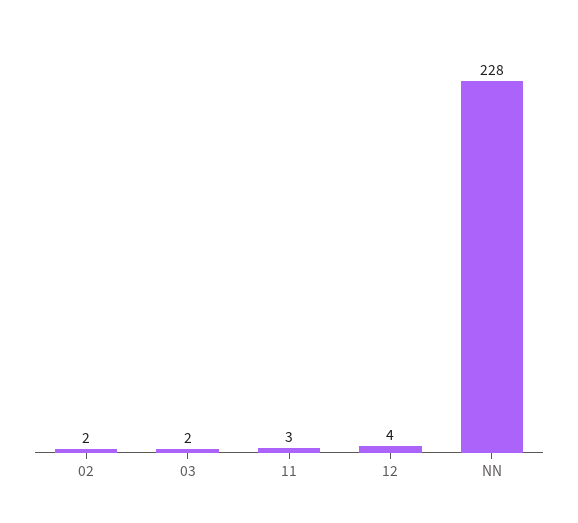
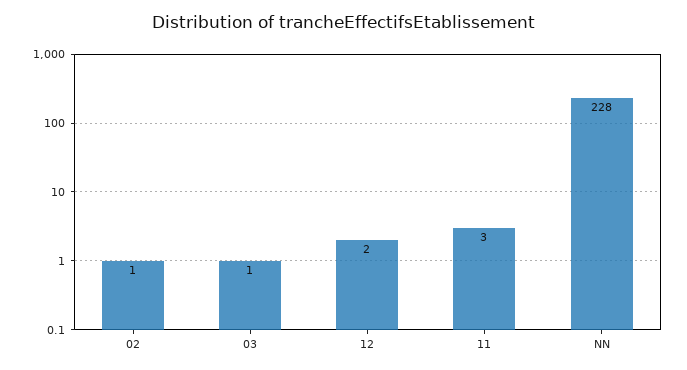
  {
-   "02": 2,
+   "02": 1,
-   "03": 2,
+   "03": 1,
    "11": 3,
-   "12": 4,
+   "12": 2,
    "NN": 228
  }

